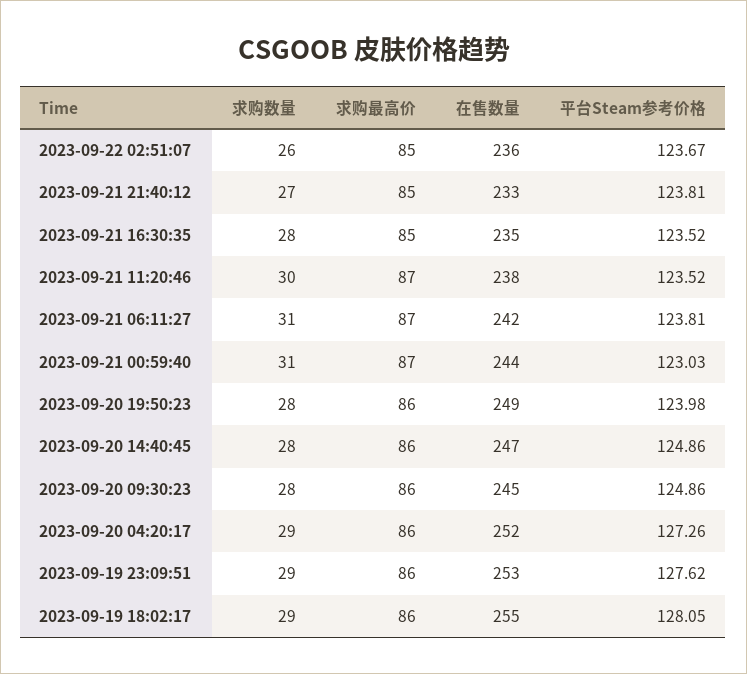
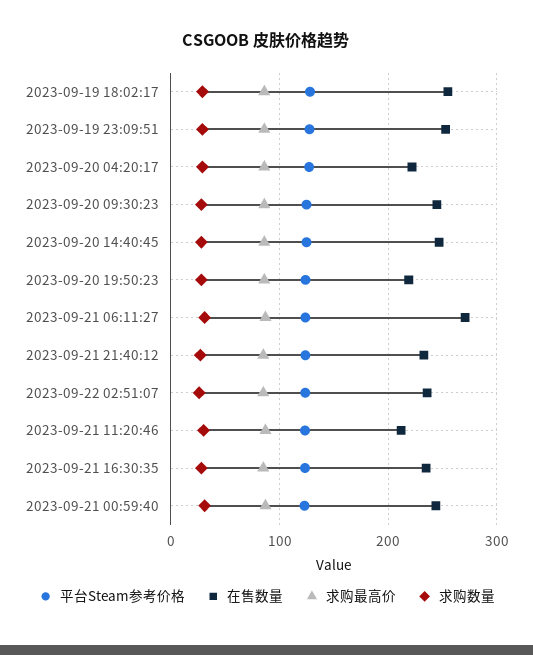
  {
    "求购数量": {
      "2023-09-22 02:51:07": 26,
      "2023-09-21 21:40:12": 27,
      "2023-09-21 16:30:35": 28,
      "2023-09-21 11:20:46": 30,
      "2023-09-21 06:11:27": 31,
      "2023-09-21 00:59:40": 31,
      "2023-09-20 19:50:23": 28,
      "2023-09-20 14:40:45": 28,
      "2023-09-20 09:30:23": 28,
      "2023-09-20 04:20:17": 29,
      "2023-09-19 23:09:51": 29,
      "2023-09-19 18:02:17": 29
    },
    "求购最高价": {
      "2023-09-22 02:51:07": 85,
      "2023-09-21 21:40:12": 85,
      "2023-09-21 16:30:35": 85,
      "2023-09-21 11:20:46": 87,
      "2023-09-21 06:11:27": 87,
      "2023-09-21 00:59:40": 87,
      "2023-09-20 19:50:23": 86,
      "2023-09-20 14:40:45": 86,
      "2023-09-20 09:30:23": 86,
      "2023-09-20 04:20:17": 86,
      "2023-09-19 23:09:51": 86,
      "2023-09-19 18:02:17": 86
    },
    "在售数量": {
      "2023-09-22 02:51:07": 236,
      "2023-09-21 21:40:12": 233,
      "2023-09-21 16:30:35": 235,
-     "2023-09-21 11:20:46": 238,
+     "2023-09-21 11:20:46": 210,
-     "2023-09-21 06:11:27": 242,
+     "2023-09-21 06:11:27": 270,
      "2023-09-21 00:59:40": 244,
-     "2023-09-20 19:50:23": 249,
+     "2023-09-20 19:50:23": 220,
      "2023-09-20 14:40:45": 247,
      "2023-09-20 09:30:23": 245,
-     "2023-09-20 04:20:17": 252,
+     "2023-09-20 04:20:17": 220,
      "2023-09-19 23:09:51": 253,
      "2023-09-19 18:02:17": 255
    },
    "平台Steam参考价格": {
      "2023-09-22 02:51:07": 123.67,
      "2023-09-21 21:40:12": 123.81,
      "2023-09-21 16:30:35": 123.52,
      "2023-09-21 11:20:46": 123.52,
      "2023-09-21 06:11:27": 123.81,
      "2023-09-21 00:59:40": 123.03,
      "2023-09-20 19:50:23": 123.98,
      "2023-09-20 14:40:45": 124.86,
      "2023-09-20 09:30:23": 124.86,
      "2023-09-20 04:20:17": 127.26,
      "2023-09-19 23:09:51": 127.62,
      "2023-09-19 18:02:17": 128.05
    }
  }

